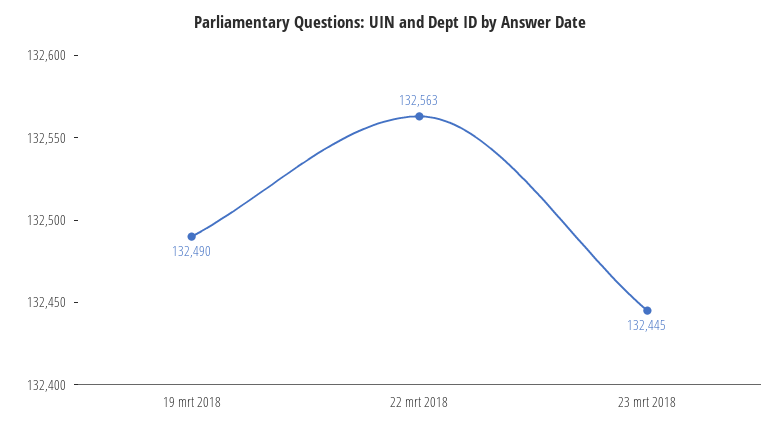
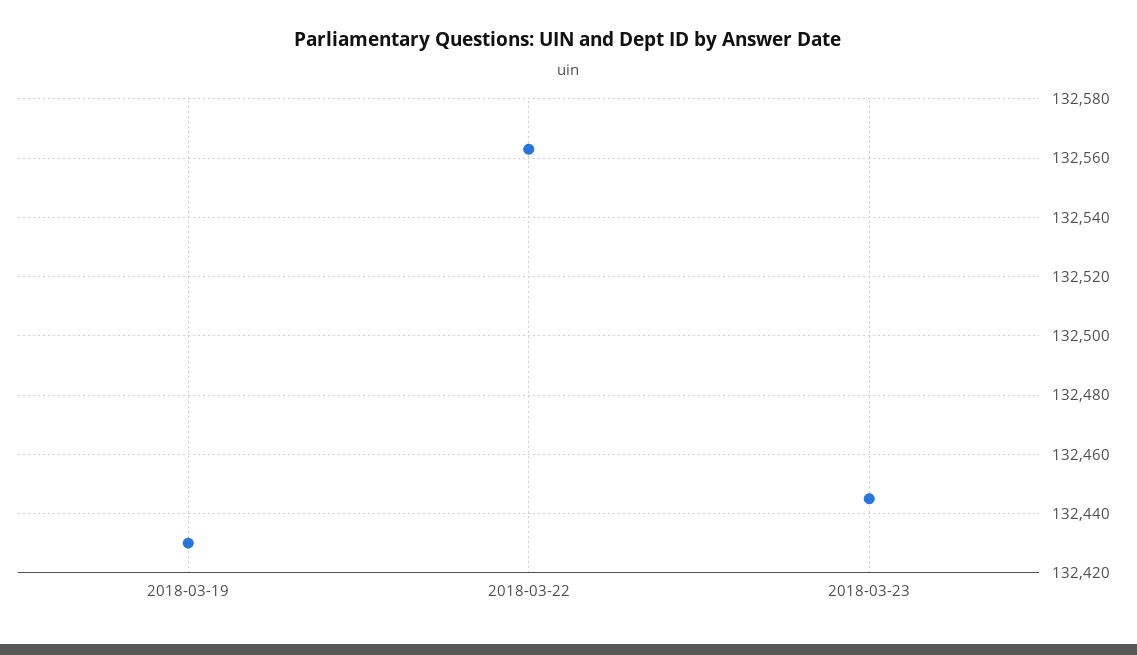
  {
-   "19 mrt 2018": 132490,
+   "19 mrt 2018": 132430,
    "22 mrt 2018": 132563,
    "23 mrt 2018": 132445
  }

